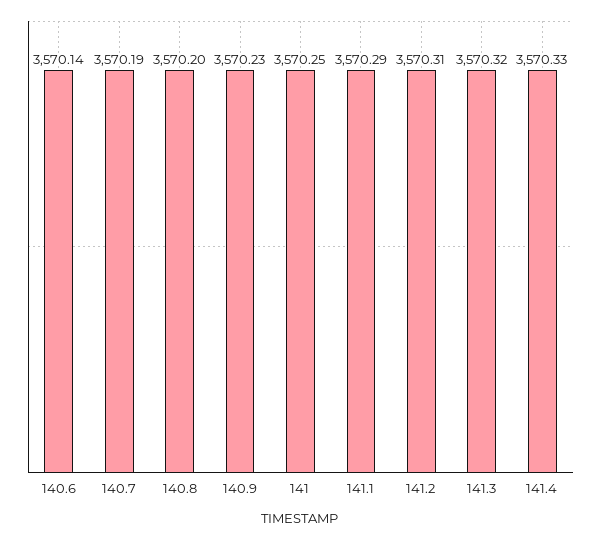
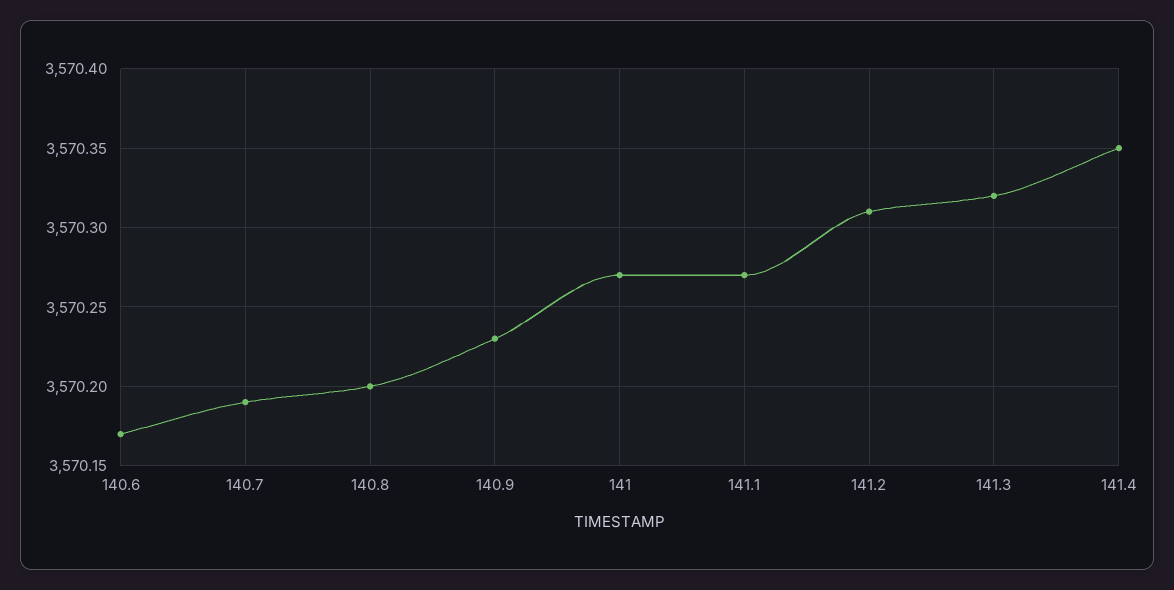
  {
-   "140.6": 3570.14,
+   "140.6": 3570.17,
    "140.7": 3570.19,
    "140.8": 3570.2,
    "140.9": 3570.23,
-   "141": 3570.25,
+   "141": 3570.27,
-   "141.1": 3570.29,
+   "141.1": 3570.27,
    "141.2": 3570.31,
    "141.3": 3570.32,
-   "141.4": 3570.33
+   "141.4": 3570.35
  }

